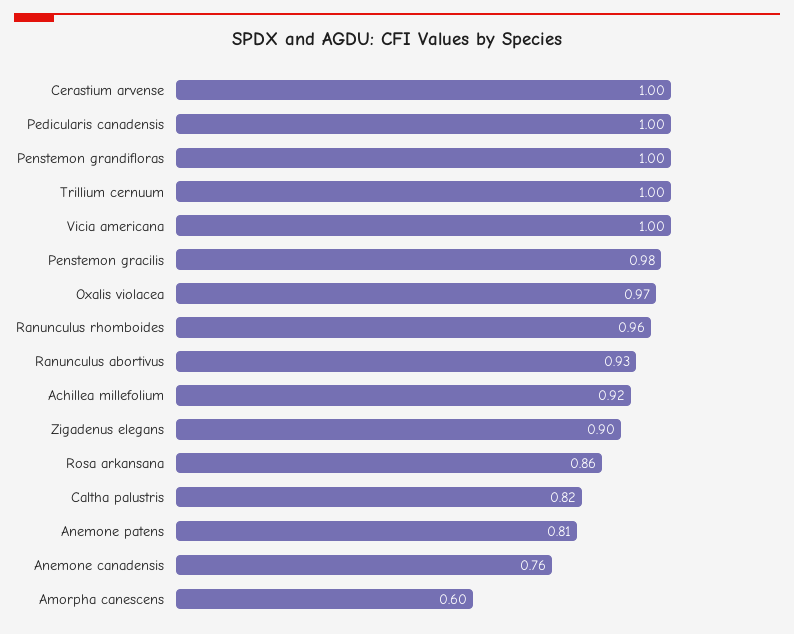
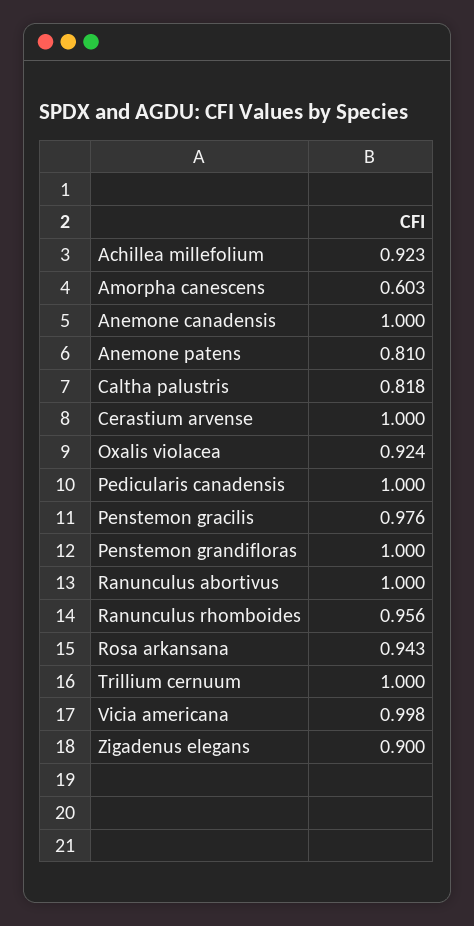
  {
    "Cerastium arvense": 1,
    "Pedicularis canadensis": 1,
    "Penstemon grandifloras": 1,
    "Trillium cernuum": 1,
    "Vicia americana": 0.998,
    "Penstemon gracilis": 0.976,
-   "Oxalis violacea": 0.97,
+   "Oxalis violacea": 0.924,
    "Ranunculus rhomboides": 0.956,
-   "Ranunculus abortivus": 0.93,
+   "Ranunculus abortivus": 1,
    "Achillea millefolium": 0.923,
    "Zigadenus elegans": 0.9,
-   "Rosa arkansana": 0.86,
+   "Rosa arkansana": 0.943,
    "Caltha palustris": 0.818,
    "Anemone patens": 0.81,
-   "Anemone canadensis": 0.76,
+   "Anemone canadensis": 1,
    "Amorpha canescens": 0.603
  }

